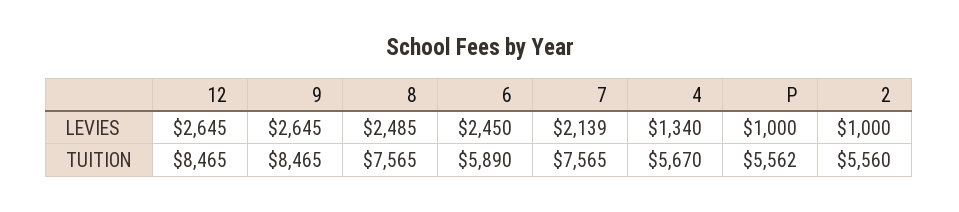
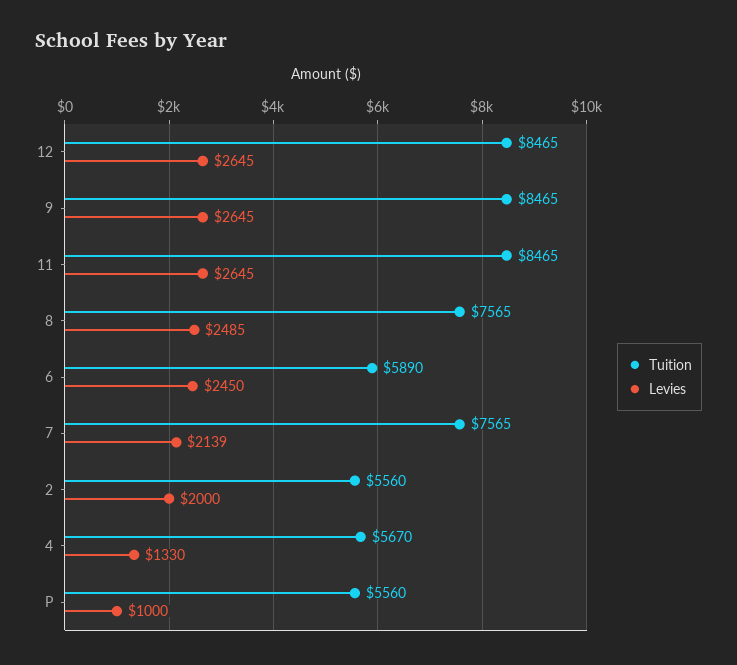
  {
    "LEVIES": {
      "12": 2645,
      "9": 2645,
      "8": 2485,
      "6": 2450,
      "7": 2139,
-     "4": 1340,
+     "4": 1330,
      "P": 1000,
-     "2": 1000
+     "2": 2000,
+     "11": 2645
    },
    "TUITION": {
      "12": 8465,
      "9": 8465,
      "8": 7565,
      "6": 5890,
      "7": 7565,
      "4": 5670,
-     "P": 5562,
+     "P": 5560,
-     "2": 5560
+     "2": 5560,
+     "11": 8465
    }
  }

